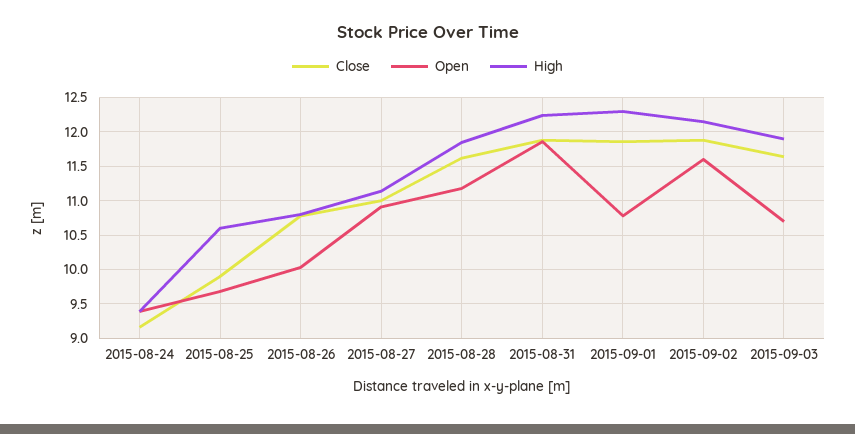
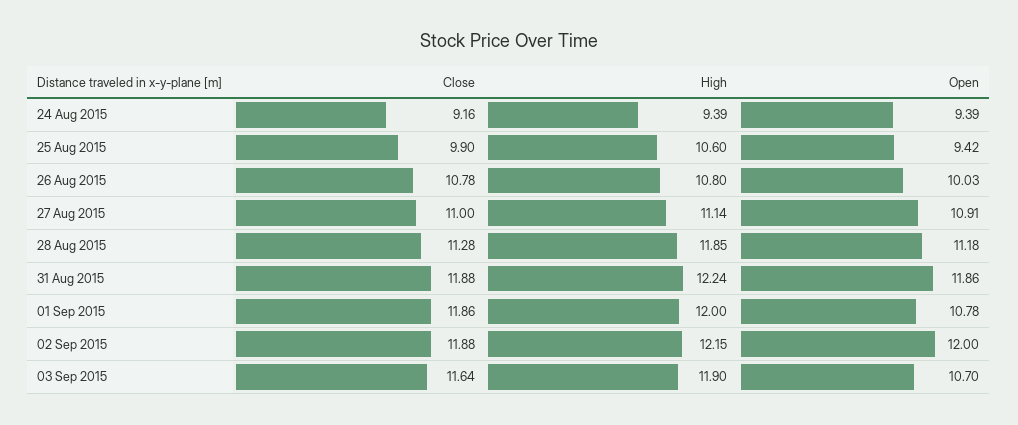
  {
    "Close": {
      "2015-08-24": 9.16,
      "2015-08-25": 9.9,
      "2015-08-26": 10.78,
      "2015-08-27": 11,
-     "2015-08-28": 11.6,
+     "2015-08-28": 11.28,
      "2015-08-31": 11.88,
      "2015-09-01": 11.86,
      "2015-09-02": 11.88,
      "2015-09-03": 11.64
    },
    "Open": {
      "2015-08-24": 9.39,
-     "2015-08-25": 9.7,
+     "2015-08-25": 9.42,
      "2015-08-26": 10.03,
      "2015-08-27": 10.91,
      "2015-08-28": 11.18,
      "2015-08-31": 11.86,
      "2015-09-01": 10.78,
-     "2015-09-02": 11.6,
+     "2015-09-02": 12,
      "2015-09-03": 10.7
    },
    "High": {
      "2015-08-24": 9.39,
      "2015-08-25": 10.6,
      "2015-08-26": 10.8,
      "2015-08-27": 11.14,
      "2015-08-28": 11.85,
      "2015-08-31": 12.24,
-     "2015-09-01": 12.3,
+     "2015-09-01": 12,
      "2015-09-02": 12.15,
      "2015-09-03": 11.9
    }
  }

